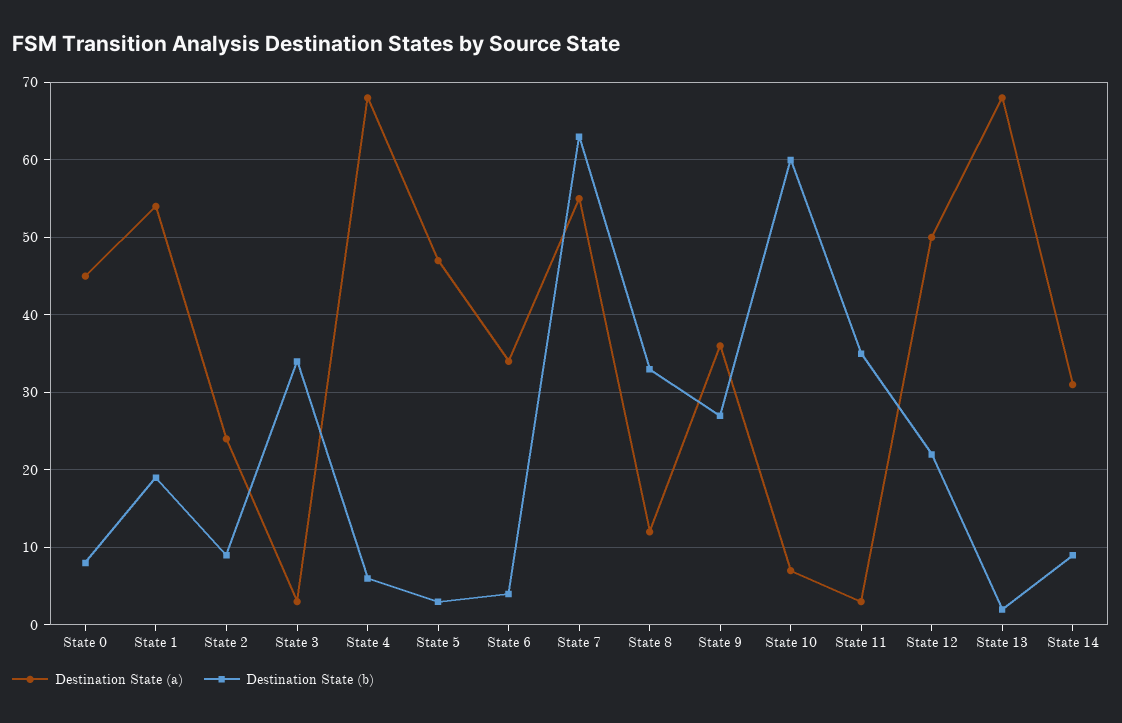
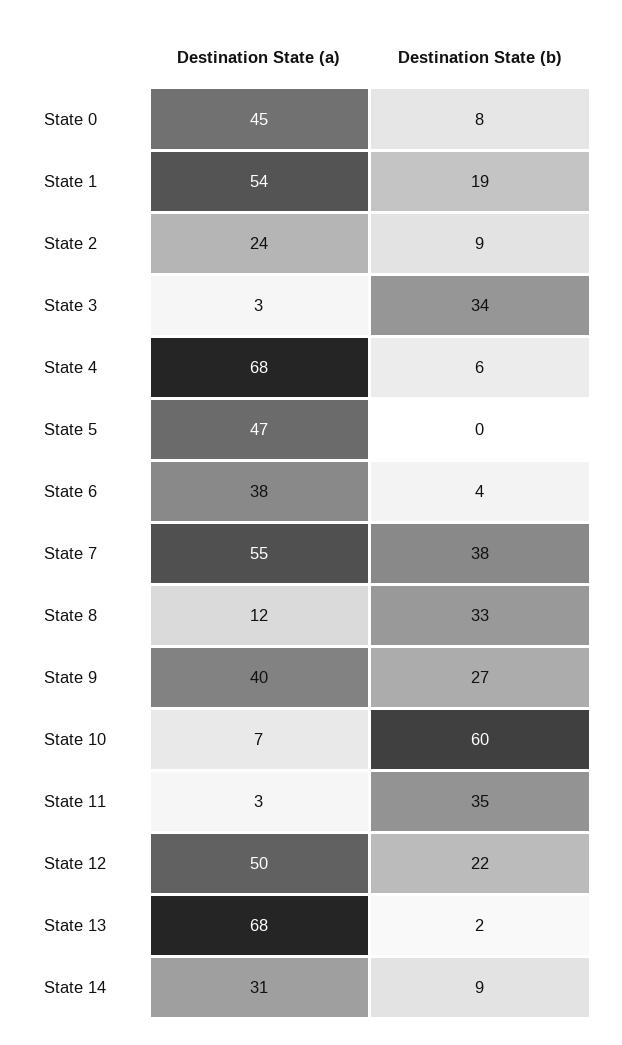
  {
    "Destination State (a)": {
      "State 0": 45,
      "State 1": 54,
      "State 2": 24,
      "State 3": 3,
      "State 4": 68,
      "State 5": 47,
-     "State 6": 34,
+     "State 6": 38,
      "State 7": 55,
      "State 8": 12,
-     "State 9": 36,
+     "State 9": 40,
      "State 10": 7,
      "State 11": 3,
      "State 12": 50,
      "State 13": 68,
      "State 14": 31
    },
    "Destination State (b)": {
      "State 0": 8,
      "State 1": 19,
      "State 2": 9,
      "State 3": 34,
      "State 4": 6,
-     "State 5": 3,
+     "State 5": 0,
      "State 6": 4,
-     "State 7": 63,
+     "State 7": 38,
      "State 8": 33,
      "State 9": 27,
      "State 10": 60,
      "State 11": 35,
      "State 12": 22,
      "State 13": 2,
      "State 14": 9
    }
  }

